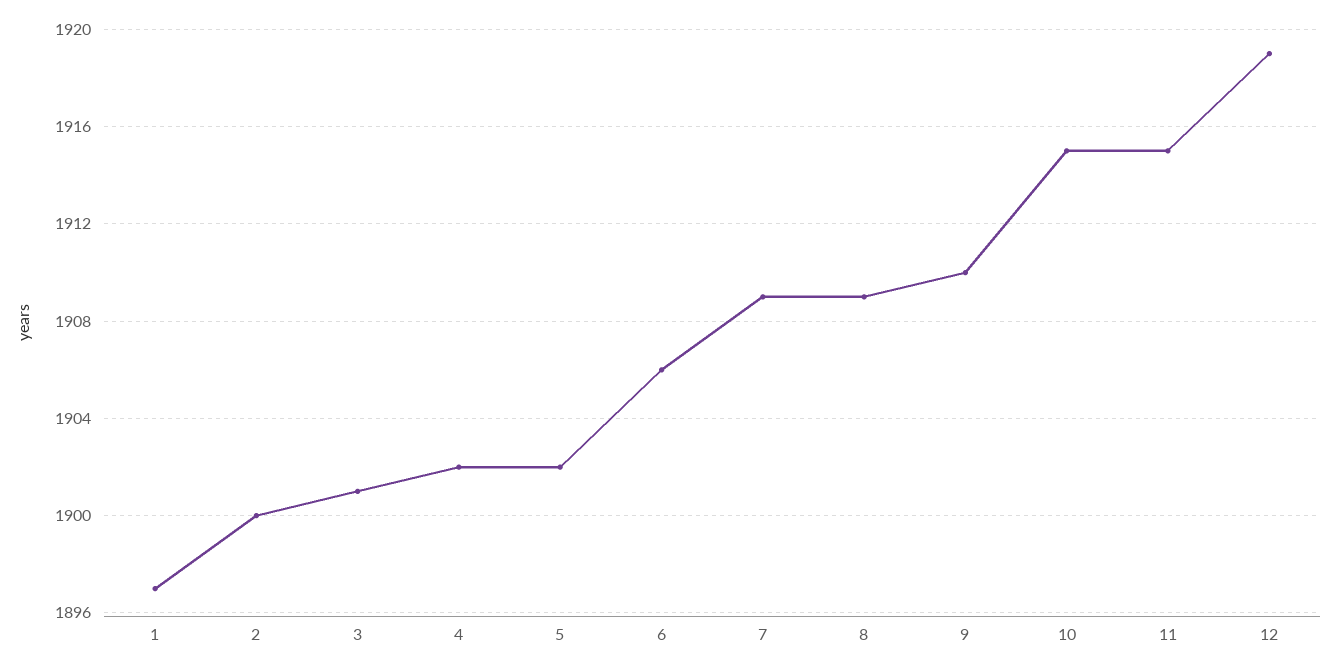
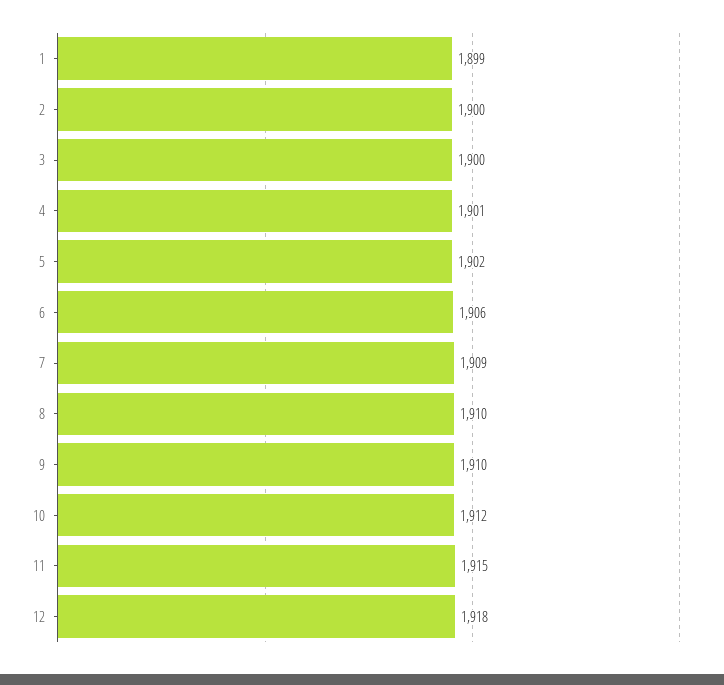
  {
-   "1": 1897,
+   "1": 1899,
    "2": 1900,
-   "3": 1901,
+   "3": 1900,
-   "4": 1902,
+   "4": 1901,
    "5": 1902,
    "6": 1906,
    "7": 1909,
-   "8": 1909,
+   "8": 1910,
    "9": 1910,
-   "10": 1915,
+   "10": 1912,
    "11": 1915,
-   "12": 1919
+   "12": 1918
  }

